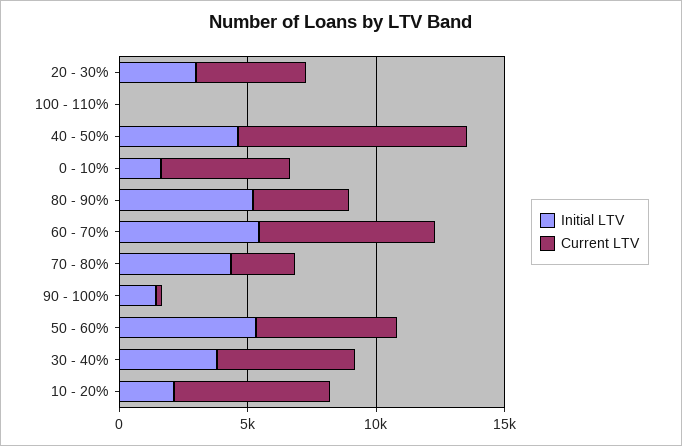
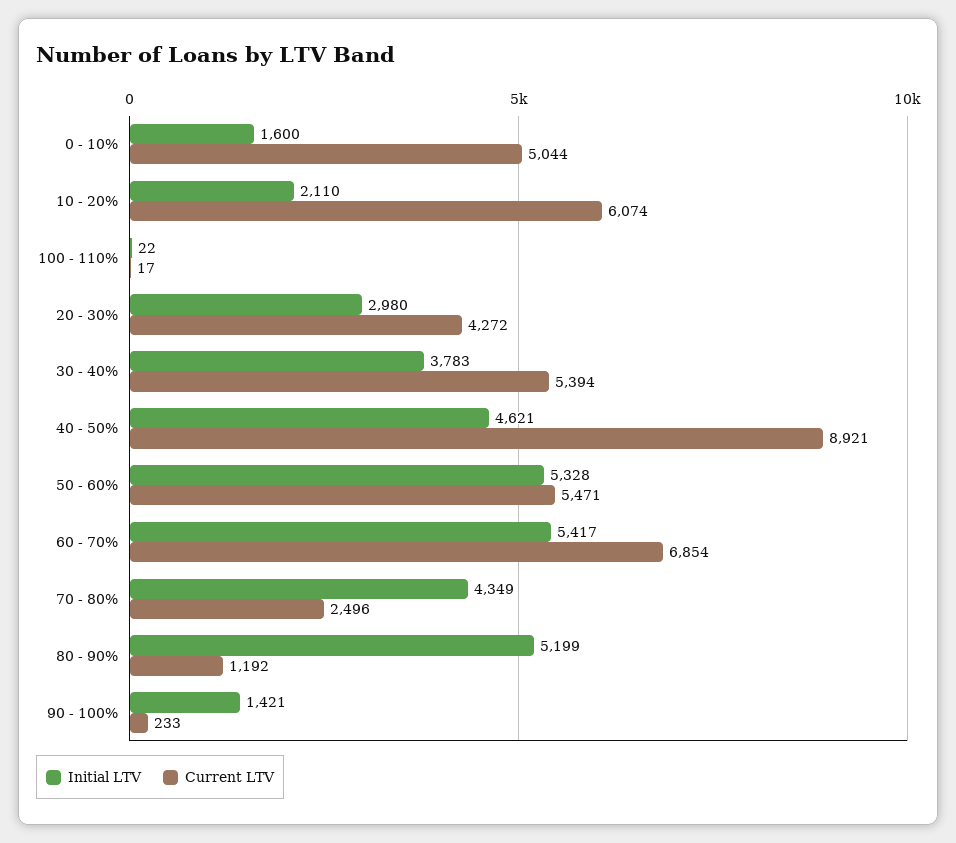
  {
    "Initial LTV": {
      "20 - 30%": 2980,
      "100 - 110%": 22,
      "40 - 50%": 4621,
      "0 - 10%": 1600,
      "80 - 90%": 5199,
      "60 - 70%": 5417,
      "70 - 80%": 4349,
      "90 - 100%": 1421,
      "50 - 60%": 5328,
      "30 - 40%": 3783,
      "10 - 20%": 2110
    },
    "Current LTV": {
      "20 - 30%": 4272,
      "100 - 110%": 17,
      "40 - 50%": 8921,
      "0 - 10%": 5044,
-     "80 - 90%": 4000,
+     "80 - 90%": 1192,
      "60 - 70%": 6854,
      "70 - 80%": 2496,
      "90 - 100%": 233,
      "50 - 60%": 5471,
      "30 - 40%": 5394,
      "10 - 20%": 6074
    }
  }

